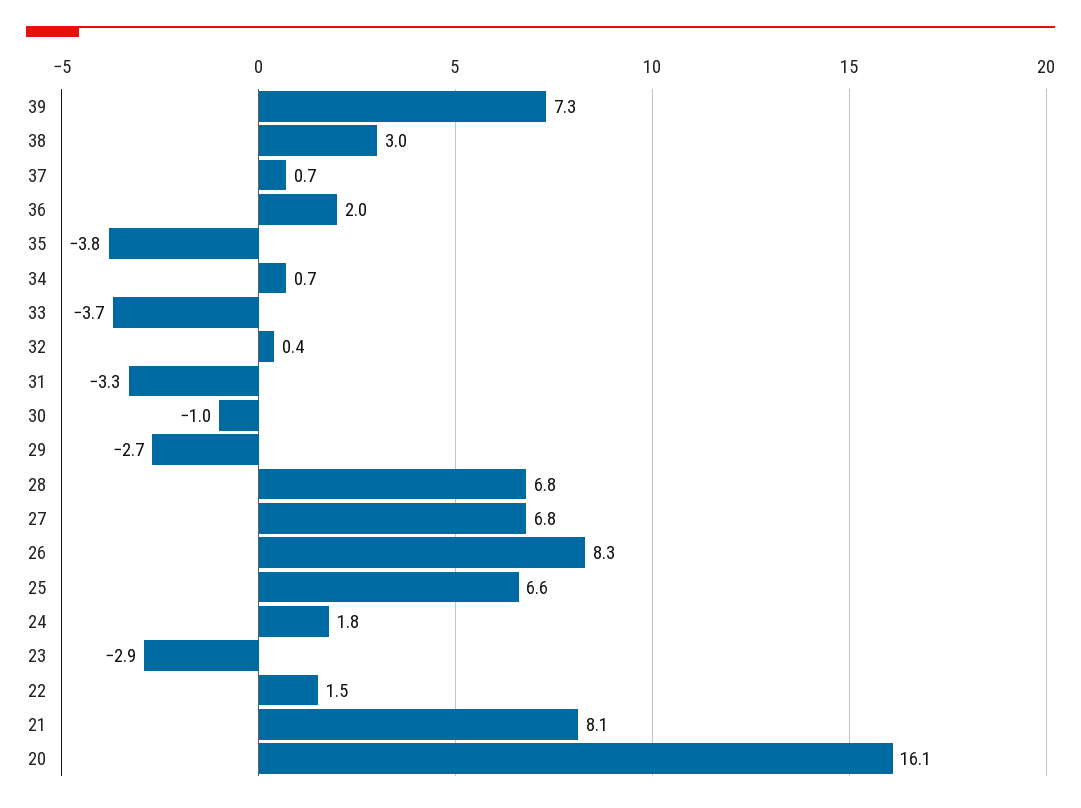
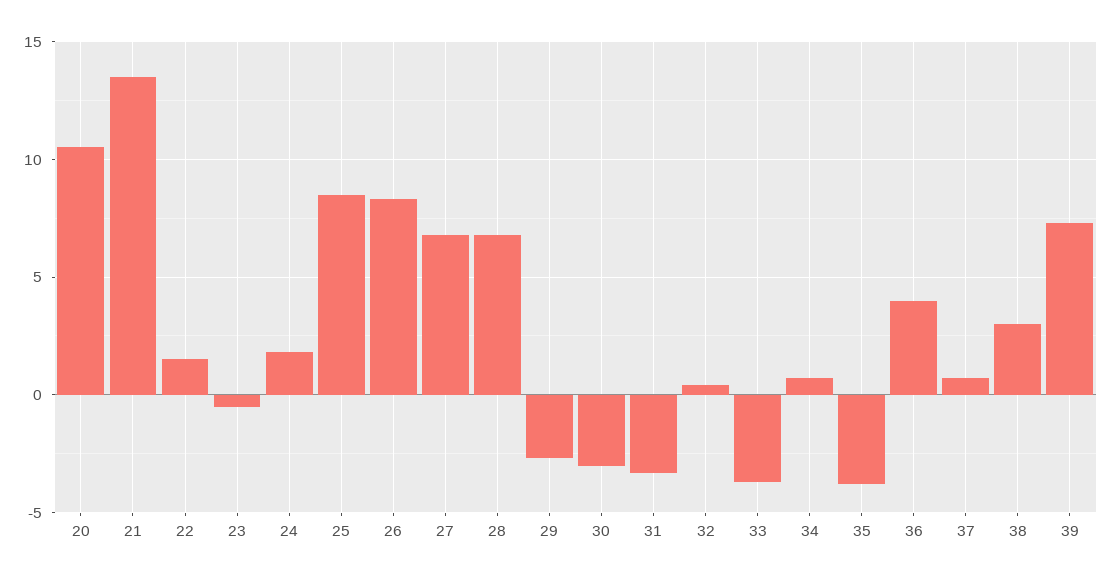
  {
    "39": 7.3,
    "38": 3,
    "37": 0.7,
-   "36": 2,
+   "36": 4,
    "35": -3.8,
    "34": 0.7,
    "33": -3.7,
    "32": 0.4,
    "31": -3.3,
-   "30": -1,
+   "30": -3,
    "29": -2.7,
    "28": 6.8,
    "27": 6.8,
    "26": 8.3,
-   "25": 6.6,
+   "25": 8.5,
    "24": 1.8,
-   "23": -2.9,
+   "23": -0.5,
    "22": 1.5,
-   "21": 8.1,
+   "21": 13.5,
-   "20": 16.1
+   "20": 10.5
  }

